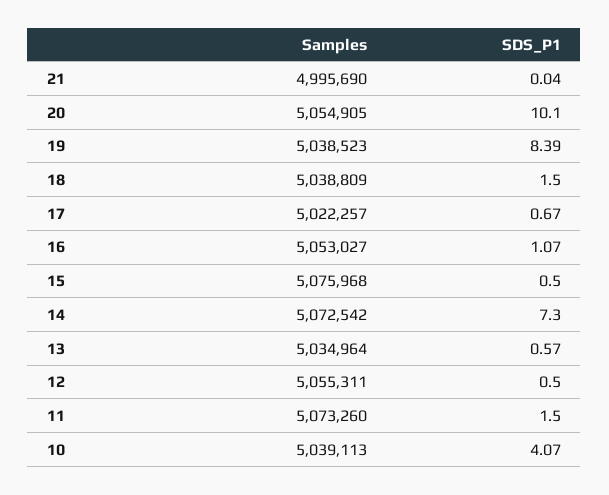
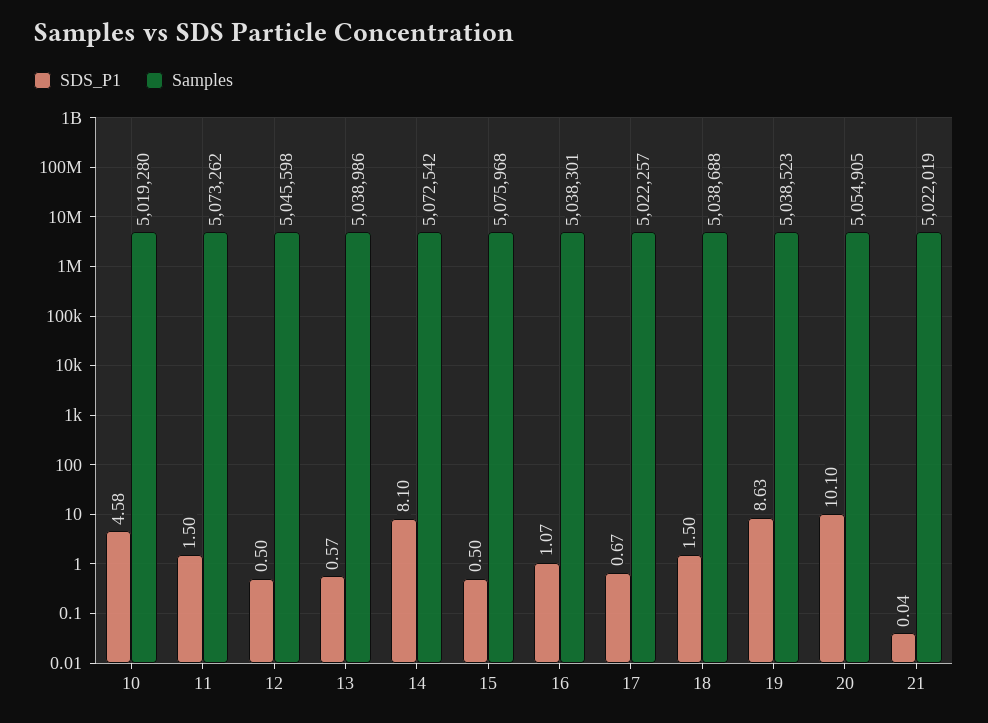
  {
    "Samples": {
-     "21": 4995690,
+     "21": 5022019,
      "20": 5054905,
      "19": 5038523,
-     "18": 5038809,
+     "18": 5038688,
      "17": 5022257,
-     "16": 5053027,
+     "16": 5038301,
      "15": 5075968,
      "14": 5072542,
-     "13": 5034964,
+     "13": 5038986,
-     "12": 5055311,
+     "12": 5045598,
-     "11": 5073260,
+     "11": 5073262,
-     "10": 5039113
+     "10": 5019280
    },
    "SDS_P1": {
      "21": 0.04,
      "20": 10.1,
-     "19": 8.39,
+     "19": 8.63,
      "18": 1.5,
      "17": 0.67,
      "16": 1.07,
      "15": 0.5,
-     "14": 7.3,
+     "14": 8.1,
      "13": 0.57,
      "12": 0.5,
      "11": 1.5,
-     "10": 4.07
+     "10": 4.58
    }
  }

